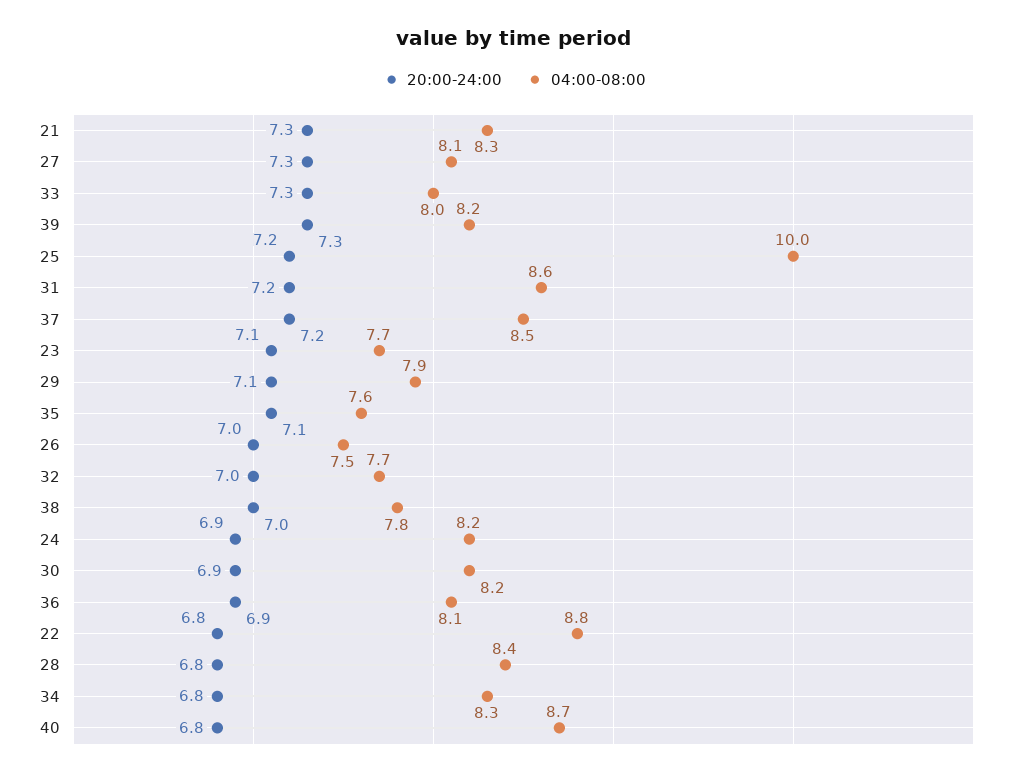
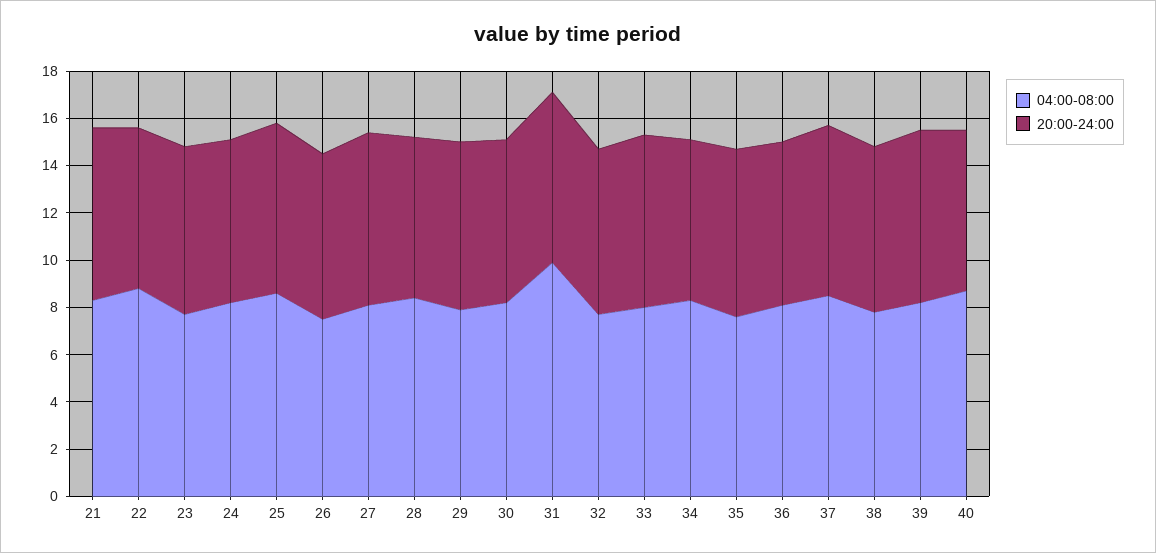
  {
    "20:00-24:00": {
      "21": 7.3,
      "27": 7.3,
      "33": 7.3,
      "39": 7.3,
      "25": 7.2,
      "31": 7.2,
      "37": 7.2,
      "23": 7.1,
      "29": 7.1,
      "35": 7.1,
      "26": 7,
      "32": 7,
      "38": 7,
      "24": 6.9,
      "30": 6.9,
      "36": 6.9,
      "22": 6.8,
      "28": 6.8,
      "34": 6.8,
      "40": 6.8
    },
    "04:00-08:00": {
      "21": 8.3,
      "27": 8.1,
      "33": 8,
      "39": 8.2,
-     "25": 10,
+     "25": 8.5,
-     "31": 8.6,
+     "31": 10,
      "37": 8.5,
      "23": 7.7,
      "29": 7.9,
      "35": 7.6,
      "26": 7.5,
      "32": 7.7,
      "38": 7.8,
      "24": 8.2,
      "30": 8.2,
      "36": 8.1,
      "22": 8.8,
      "28": 8.4,
      "34": 8.3,
      "40": 8.7
    }
  }

